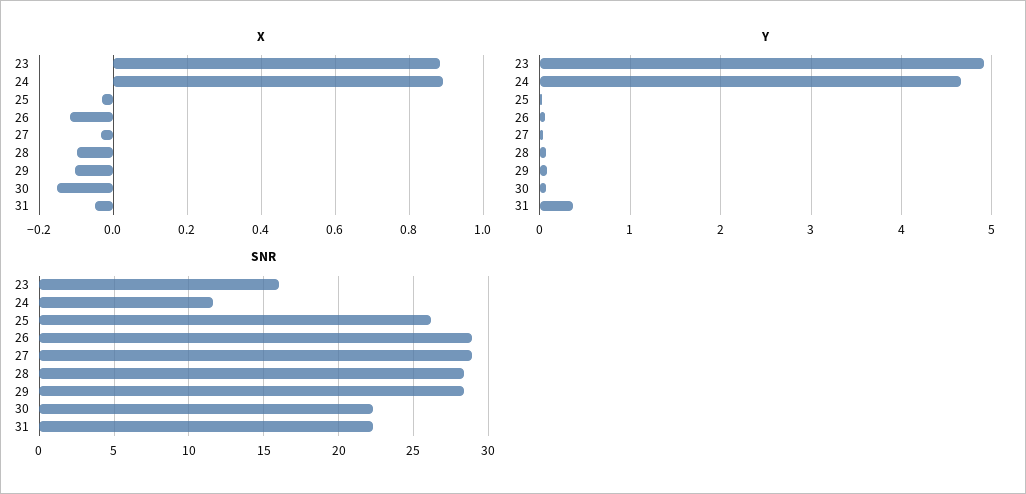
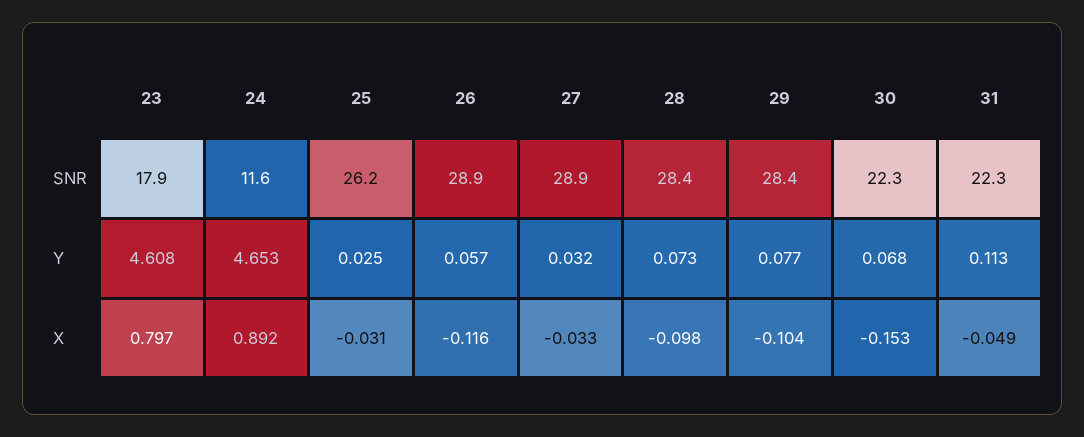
  {
    "X": {
-     "23": 0.88,
+     "23": 0.797,
      "24": 0.892,
      "25": -0.031,
      "26": -0.116,
      "27": -0.033,
      "28": -0.098,
      "29": -0.104,
      "30": -0.153,
      "31": -0.049
    },
    "Y": {
-     "23": 4.9,
+     "23": 4.608,
      "24": 4.653,
      "25": 0.025,
      "26": 0.057,
      "27": 0.032,
      "28": 0.073,
      "29": 0.077,
      "30": 0.068,
-     "31": 0.4
+     "31": 0.113
    },
    "SNR": {
-     "23": 16,
+     "23": 17.9,
      "24": 11.6,
      "25": 26.2,
      "26": 28.9,
      "27": 28.9,
      "28": 28.4,
      "29": 28.4,
      "30": 22.3,
      "31": 22.3
    }
  }

